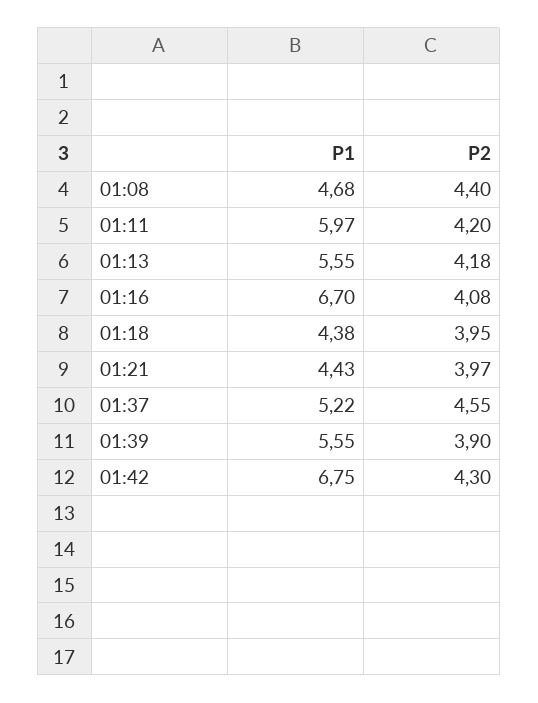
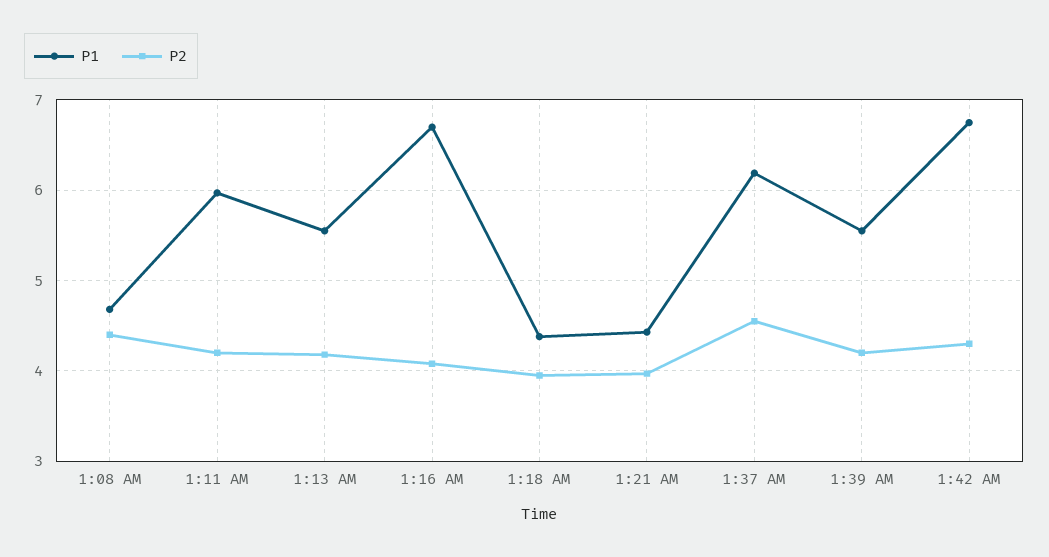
  {
    "P1": {
      "01:08": 4.68,
      "01:11": 5.97,
      "01:13": 5.55,
      "01:16": 6.7,
      "01:18": 4.38,
      "01:21": 4.43,
-     "01:37": 5.22,
+     "01:37": 6.2,
      "01:39": 5.55,
      "01:42": 6.75
    },
    "P2": {
      "01:08": 4.4,
      "01:11": 4.2,
      "01:13": 4.18,
      "01:16": 4.08,
      "01:18": 3.95,
      "01:21": 3.97,
      "01:37": 4.55,
-     "01:39": 3.9,
+     "01:39": 4.2,
      "01:42": 4.3
    }
  }

